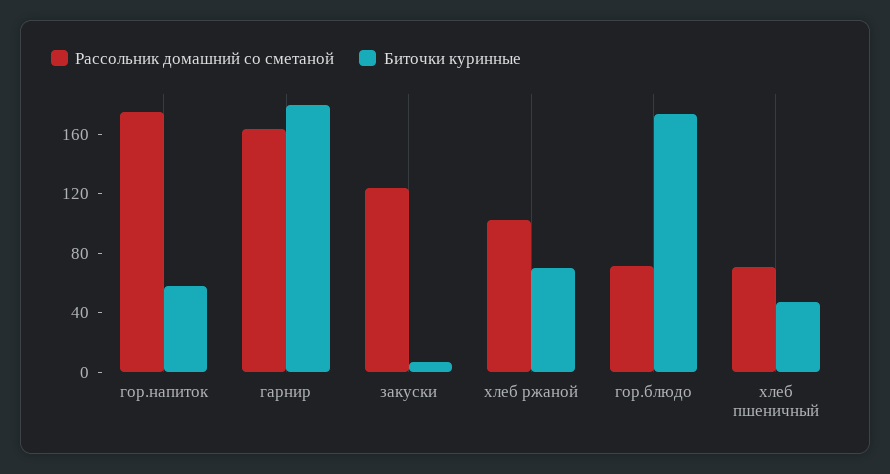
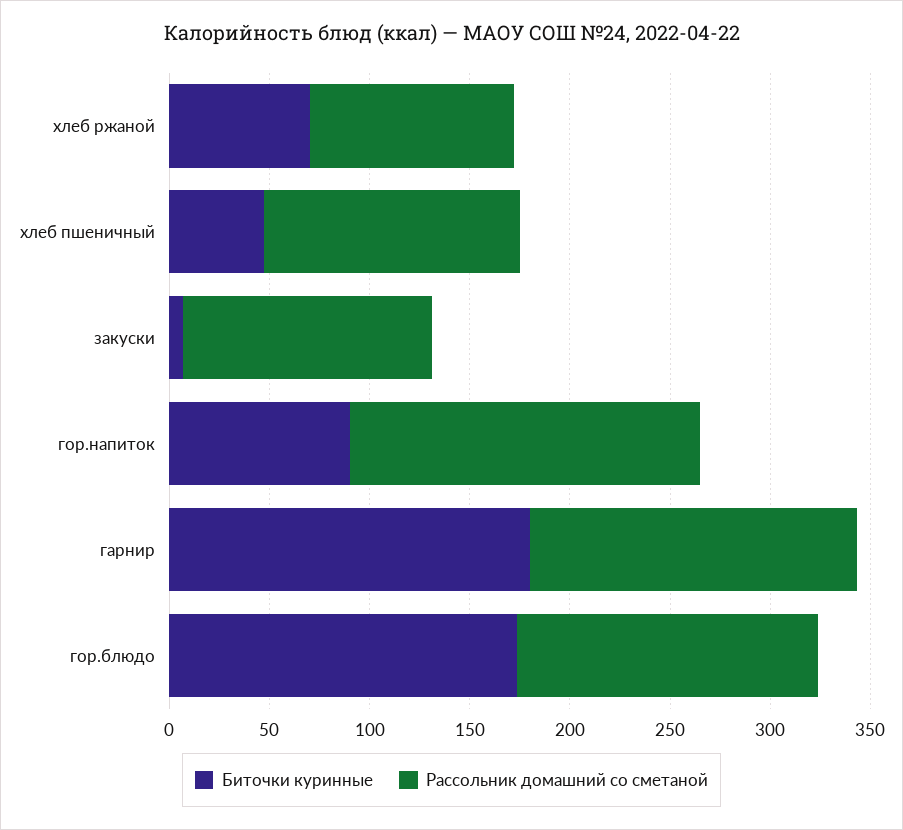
  {
    "Рассольник домашний со сметаной": {
      "гор.напиток": 180,
      "гарнир": 160,
      "закуски": 120,
      "хлеб ржаной": 100,
-     "гор.блюдо": 70,
+     "гор.блюдо": 150,
-     "хлеб пшеничный": 70
+     "хлеб пшеничный": 130
    },
    "Биточки куринные": {
-     "гор.напиток": 60,
+     "гор.напиток": 90,
      "гарнир": 180,
      "закуски": 10,
      "хлеб ржаной": 70,
      "гор.блюдо": 170,
      "хлеб пшеничный": 50
    }
  }

